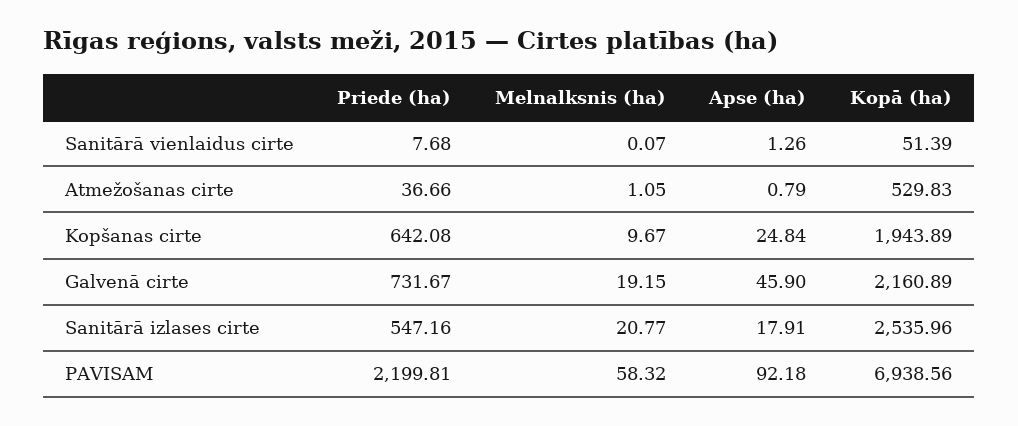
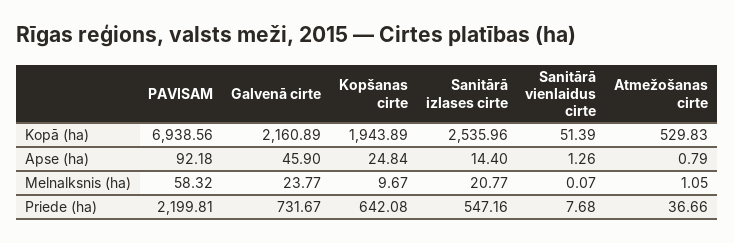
  {
    "Priede (ha)": {
      "Sanitārā vienlaidus cirte": 7.68,
      "Atmežošanas cirte": 36.66,
      "Kopšanas cirte": 642.08,
      "Galvenā cirte": 731.67,
      "Sanitārā izlases cirte": 547.16,
      "PAVISAM": 2199.81
    },
    "Melnalksnis (ha)": {
      "Sanitārā vienlaidus cirte": 0.07,
      "Atmežošanas cirte": 1.05,
      "Kopšanas cirte": 9.67,
-     "Galvenā cirte": 19.15,
+     "Galvenā cirte": 23.77,
      "Sanitārā izlases cirte": 20.77,
      "PAVISAM": 58.32
    },
    "Apse (ha)": {
      "Sanitārā vienlaidus cirte": 1.26,
      "Atmežošanas cirte": 0.79,
      "Kopšanas cirte": 24.84,
      "Galvenā cirte": 45.9,
-     "Sanitārā izlases cirte": 17.91,
+     "Sanitārā izlases cirte": 14.4,
      "PAVISAM": 92.18
    },
    "Kopā (ha)": {
      "Sanitārā vienlaidus cirte": 51.39,
      "Atmežošanas cirte": 529.83,
      "Kopšanas cirte": 1943.89,
      "Galvenā cirte": 2160.89,
      "Sanitārā izlases cirte": 2535.96,
      "PAVISAM": 6938.56
    }
  }

